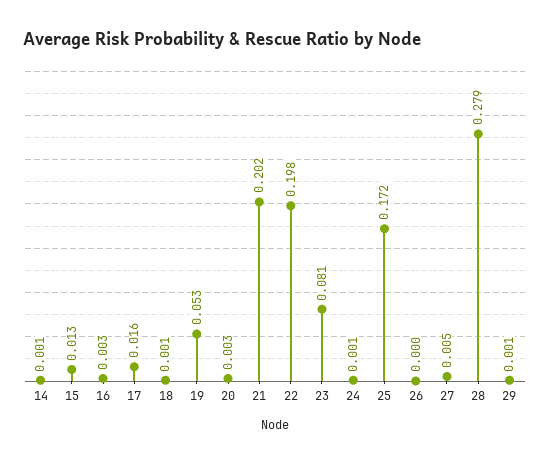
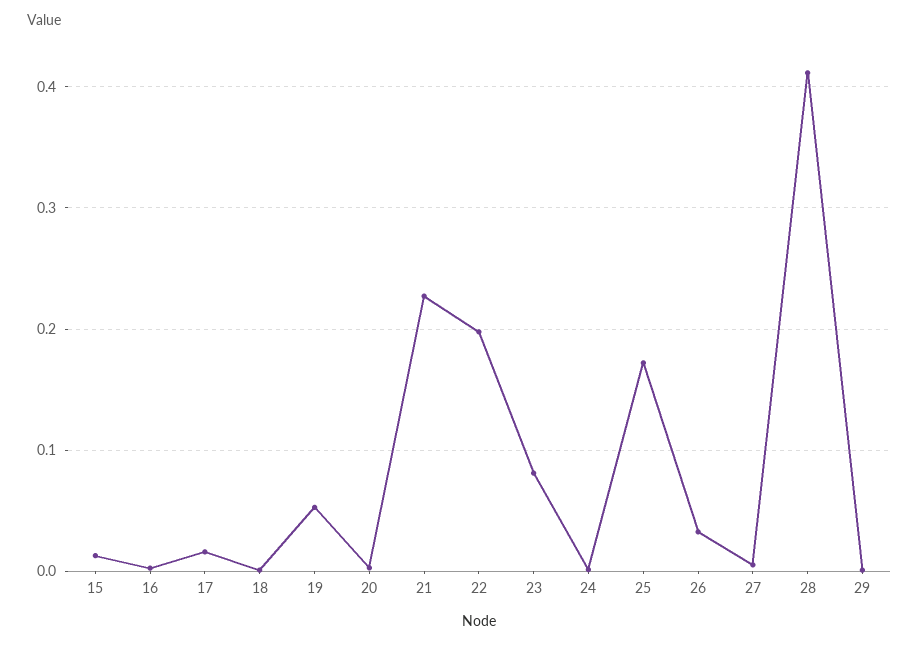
  {
-   "14": 0.001,
    "15": 0.013,
    "16": 0.003,
    "17": 0.016,
    "18": 0.001,
    "19": 0.053,
    "20": 0.003,
-   "21": 0.202,
+   "21": 0.23,
    "22": 0.198,
    "23": 0.081,
    "24": 0.001,
    "25": 0.172,
-   "26": 0,
+   "26": 0.03,
    "27": 0.005,
-   "28": 0.279,
+   "28": 0.41,
    "29": 0.001
  }

